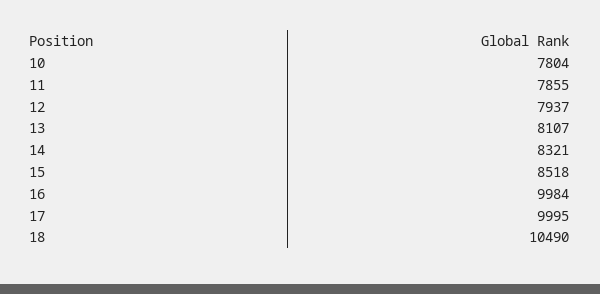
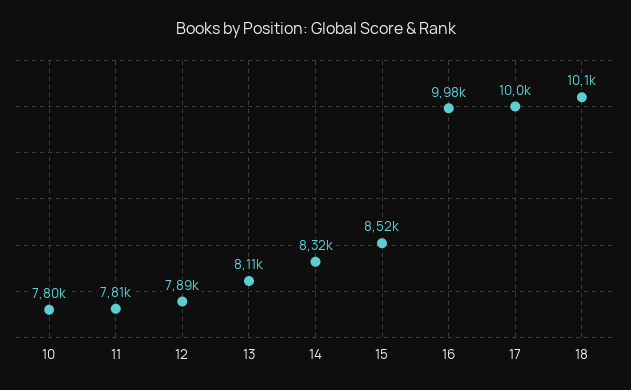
  {
    "10": 7804,
-   "11": 7855,
+   "11": 7810,
-   "12": 7937,
+   "12": 7890,
    "13": 8107,
    "14": 8321,
    "15": 8518,
    "16": 9984,
    "17": 9995,
-   "18": 10490
+   "18": 10100
  }

